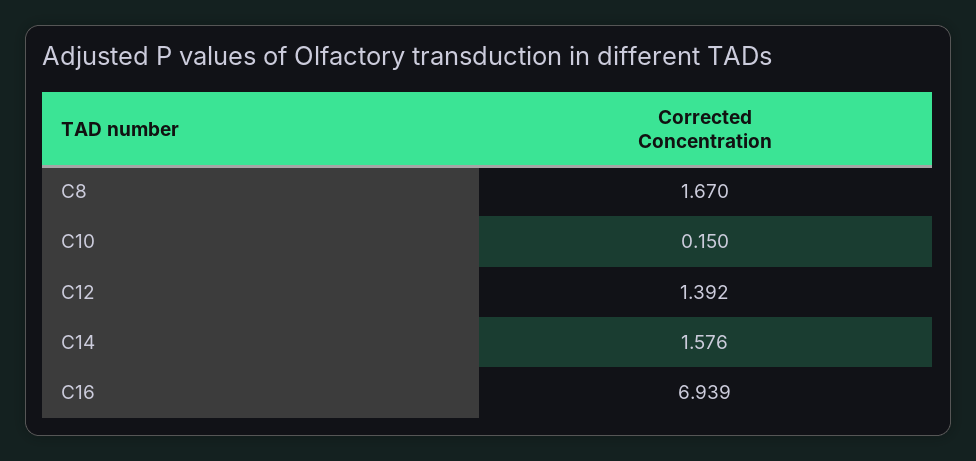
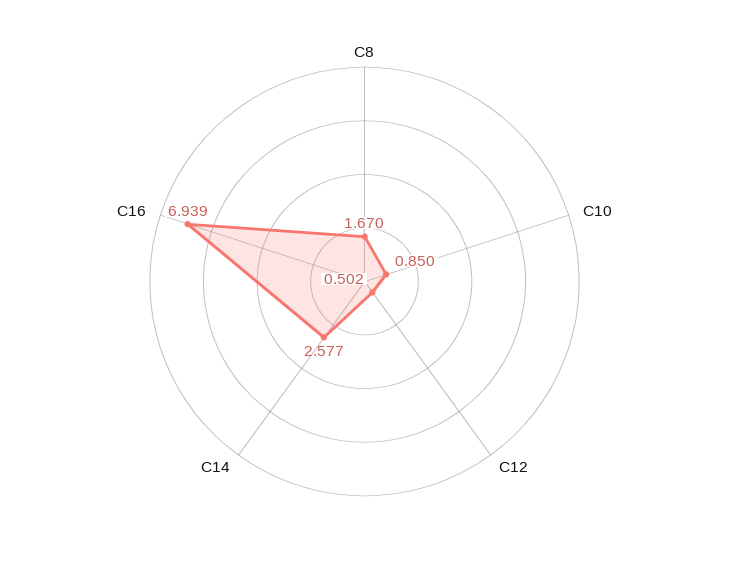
  {
    "C8": 1.67,
-   "C10": 0.15,
+   "C10": 0.85,
-   "C12": 1.392,
+   "C12": 0.502,
-   "C14": 1.576,
+   "C14": 2.577,
    "C16": 6.939
  }

